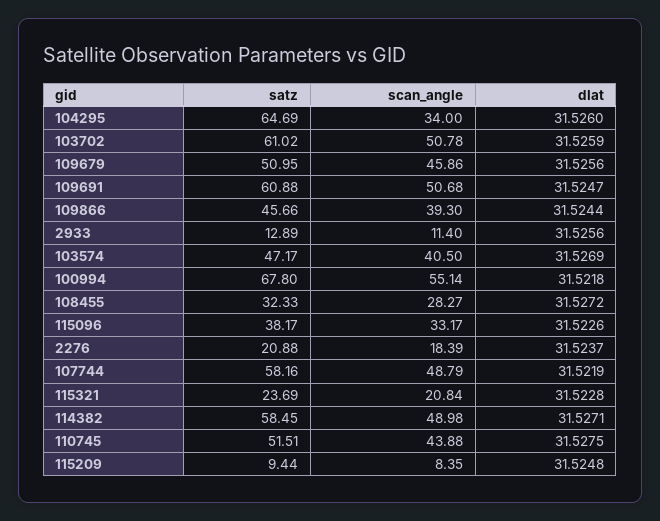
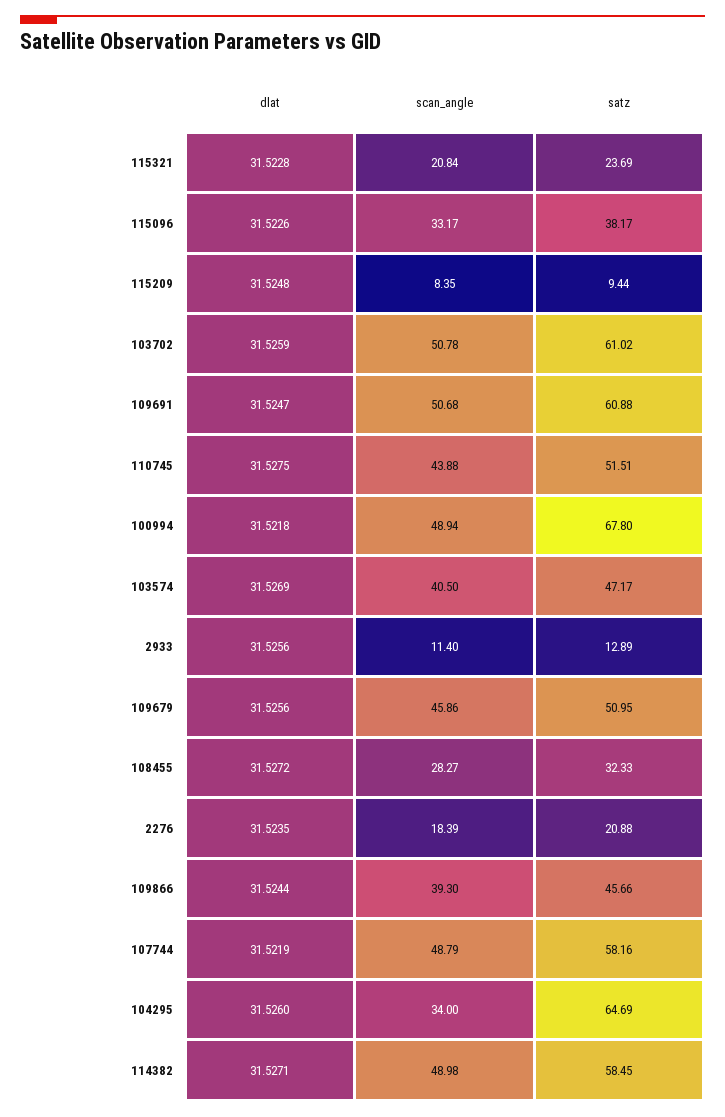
  {
    "satz": {
      "104295": 64.69,
      "103702": 61.02,
      "109679": 50.95,
      "109691": 60.88,
      "109866": 45.66,
      "2933": 12.89,
      "103574": 47.17,
      "100994": 67.8,
      "108455": 32.33,
      "115096": 38.17,
      "2276": 20.88,
      "107744": 58.16,
      "115321": 23.69,
      "114382": 58.45,
      "110745": 51.51,
      "115209": 9.44
    },
    "scan_angle": {
      "104295": 34,
      "103702": 50.78,
      "109679": 45.86,
      "109691": 50.68,
      "109866": 39.3,
      "2933": 11.4,
      "103574": 40.5,
-     "100994": 55.14,
+     "100994": 48.94,
      "108455": 28.27,
      "115096": 33.17,
      "2276": 18.39,
      "107744": 48.79,
      "115321": 20.84,
      "114382": 48.98,
      "110745": 43.88,
      "115209": 8.35
    },
    "dlat": {
      "104295": 31.526,
      "103702": 31.5259,
      "109679": 31.5256,
      "109691": 31.5247,
      "109866": 31.5244,
      "2933": 31.5256,
      "103574": 31.5269,
      "100994": 31.5218,
      "108455": 31.5272,
      "115096": 31.5226,
-     "2276": 31.5237,
+     "2276": 31.5235,
      "107744": 31.5219,
      "115321": 31.5228,
      "114382": 31.5271,
      "110745": 31.5275,
      "115209": 31.5248
    }
  }

